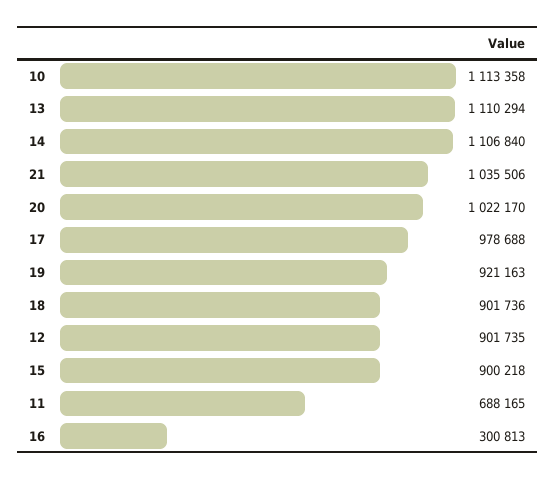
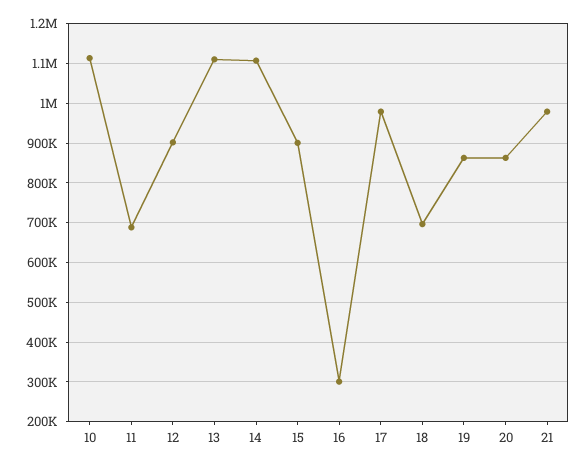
  {
    "10": 1113358,
    "13": 1110294,
    "14": 1106840,
-   "21": 1035506,
+   "21": 980000,
-   "20": 1022170,
+   "20": 860000,
    "17": 978688,
-   "19": 921163,
+   "19": 860000,
-   "18": 901736,
+   "18": 700000,
    "12": 901735,
    "15": 900218,
    "11": 688165,
    "16": 300813
  }

